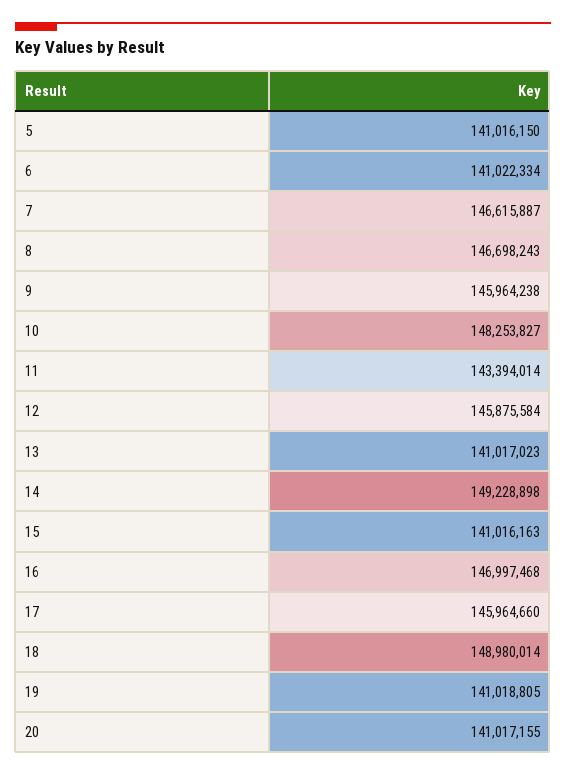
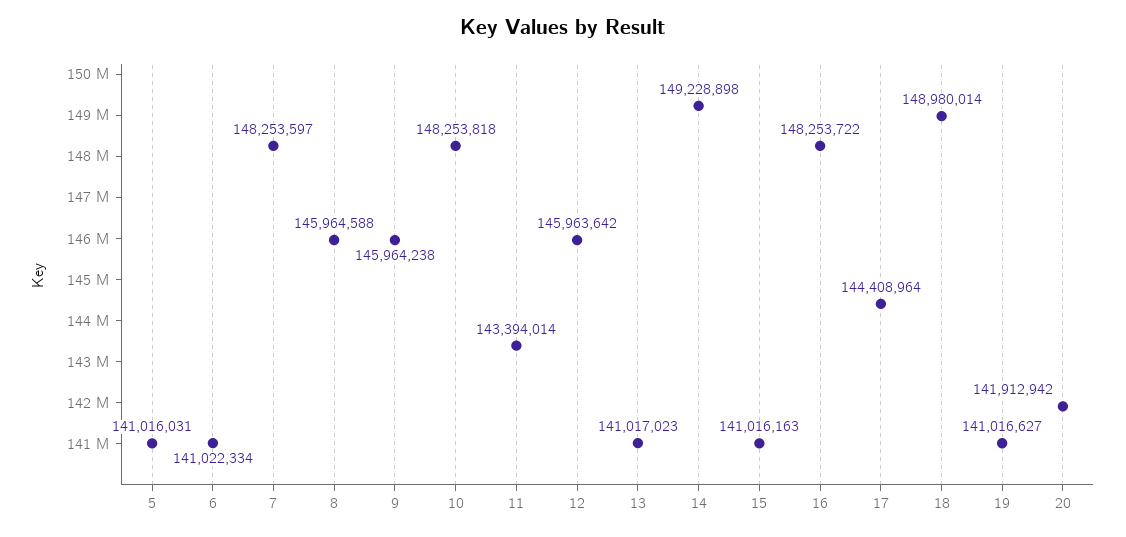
  {
-   "5": 141016150,
+   "5": 141016031,
    "6": 141022334,
-   "7": 146615887,
+   "7": 148253597,
-   "8": 146698243,
+   "8": 145964588,
    "9": 145964238,
-   "10": 148253827,
+   "10": 148253818,
    "11": 143394014,
-   "12": 145875584,
+   "12": 145963642,
    "13": 141017023,
    "14": 149228898,
    "15": 141016163,
-   "16": 146997468,
+   "16": 148253722,
-   "17": 145964660,
+   "17": 144408964,
    "18": 148980014,
-   "19": 141018805,
+   "19": 141016627,
-   "20": 141017155
+   "20": 141912942
  }

